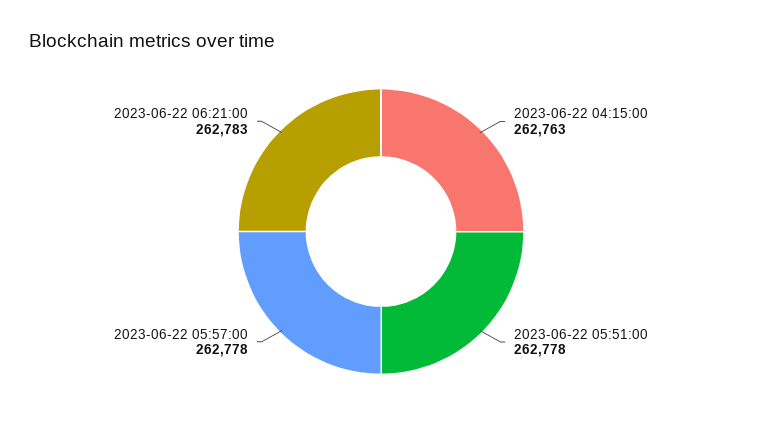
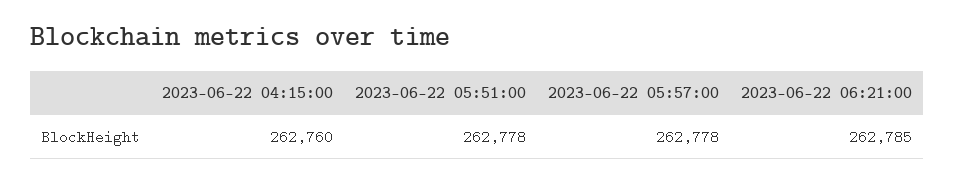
  {
-   "2023-06-22 04:15:00": 262763,
+   "2023-06-22 04:15:00": 262760,
    "2023-06-22 05:51:00": 262778,
    "2023-06-22 05:57:00": 262778,
-   "2023-06-22 06:21:00": 262783
+   "2023-06-22 06:21:00": 262785
  }

